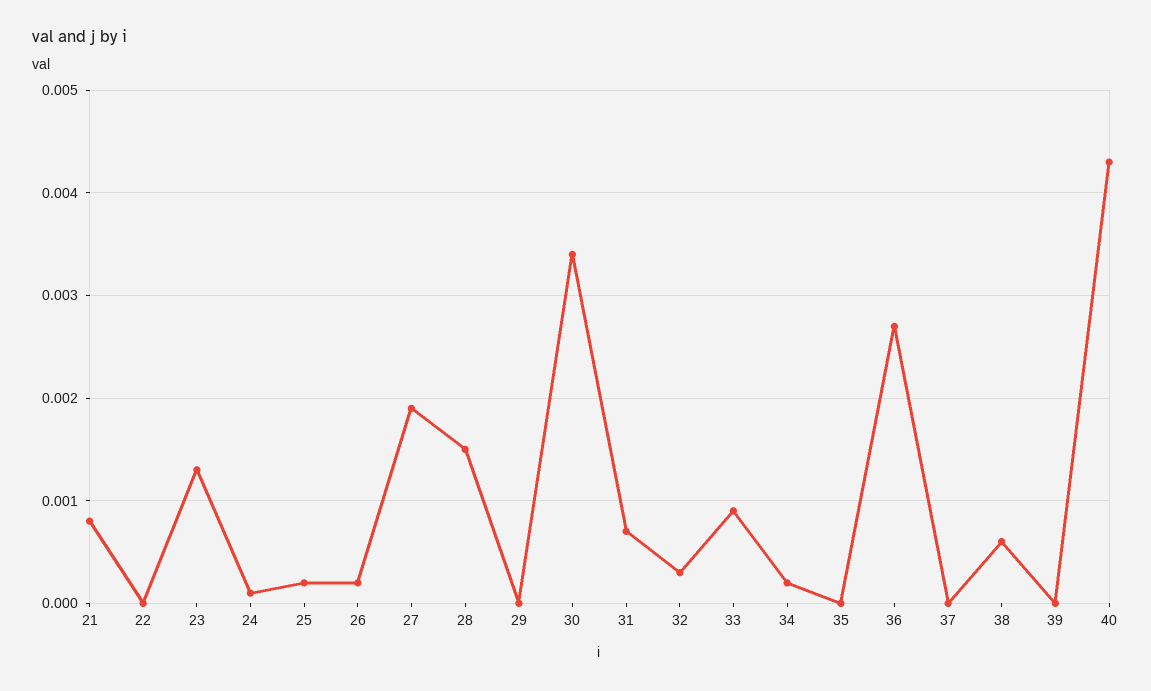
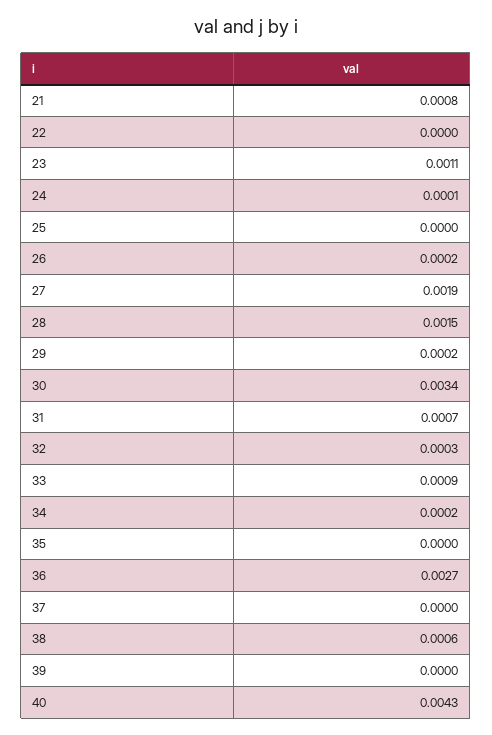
  {
    "21": 0.0008,
    "22": 0,
-   "23": 0.0013,
+   "23": 0.0011,
    "24": 0.0001,
-   "25": 0.0002,
+   "25": 0,
    "26": 0.0002,
    "27": 0.0019,
    "28": 0.0015,
-   "29": 0,
+   "29": 0.0002,
    "30": 0.0034,
    "31": 0.0007,
    "32": 0.0003,
    "33": 0.0009,
    "34": 0.0002,
    "35": 0,
    "36": 0.0027,
    "37": 0,
    "38": 0.0006,
    "39": 0,
    "40": 0.0043
  }

